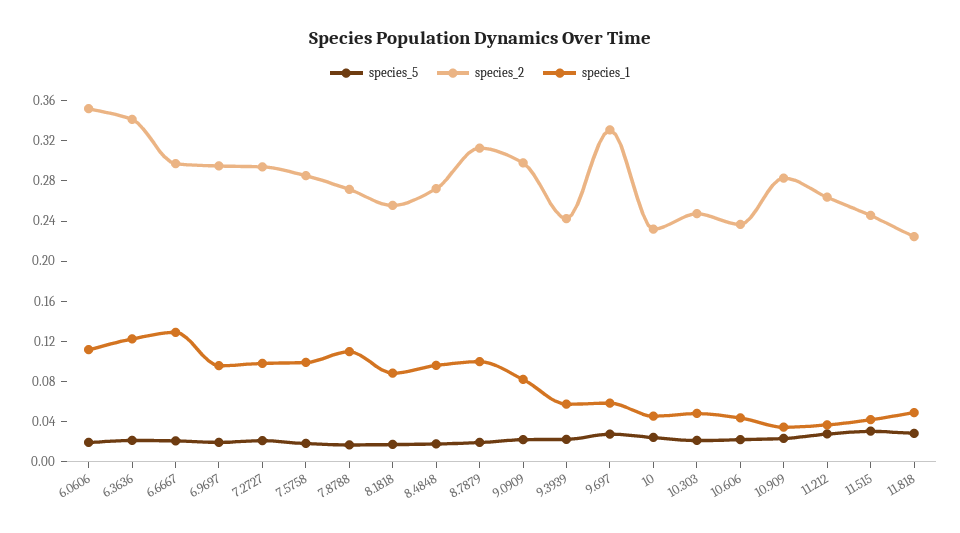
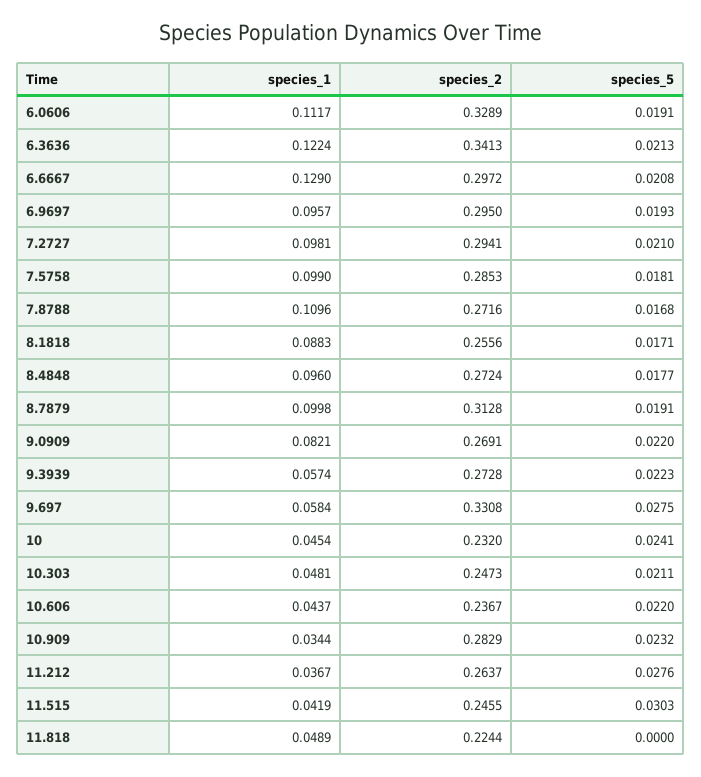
  {
    "species_5": {
      "6.0606": 0.0191,
      "6.3636": 0.0213,
      "6.6667": 0.0208,
      "6.9697": 0.0193,
      "7.2727": 0.021,
      "7.5758": 0.0181,
      "7.8788": 0.0168,
      "8.1818": 0.0171,
      "8.4848": 0.0177,
      "8.7879": 0.0191,
      "9.0909": 0.022,
      "9.3939": 0.0223,
      "9.697": 0.0275,
      "10": 0.0241,
      "10.303": 0.0211,
      "10.606": 0.022,
      "10.909": 0.0232,
      "11.212": 0.0276,
      "11.515": 0.0303,
-     "11.818": 0.03
+     "11.818": 0
    },
    "species_2": {
-     "6.0606": 0.35,
+     "6.0606": 0.3289,
      "6.3636": 0.3413,
      "6.6667": 0.2972,
      "6.9697": 0.295,
      "7.2727": 0.2941,
      "7.5758": 0.2853,
      "7.8788": 0.2716,
      "8.1818": 0.2556,
      "8.4848": 0.2724,
      "8.7879": 0.3128,
-     "9.0909": 0.3,
+     "9.0909": 0.2691,
-     "9.3939": 0.24,
+     "9.3939": 0.2728,
      "9.697": 0.3308,
      "10": 0.232,
      "10.303": 0.2473,
      "10.606": 0.2367,
      "10.909": 0.2829,
      "11.212": 0.2637,
      "11.515": 0.2455,
      "11.818": 0.2244
    },
    "species_1": {
      "6.0606": 0.1117,
      "6.3636": 0.1224,
      "6.6667": 0.129,
      "6.9697": 0.0957,
      "7.2727": 0.0981,
      "7.5758": 0.099,
      "7.8788": 0.1096,
      "8.1818": 0.0883,
      "8.4848": 0.096,
      "8.7879": 0.0998,
      "9.0909": 0.0821,
      "9.3939": 0.0574,
      "9.697": 0.0584,
      "10": 0.0454,
      "10.303": 0.0481,
      "10.606": 0.0437,
      "10.909": 0.0344,
      "11.212": 0.0367,
      "11.515": 0.0419,
      "11.818": 0.0489
    }
  }

